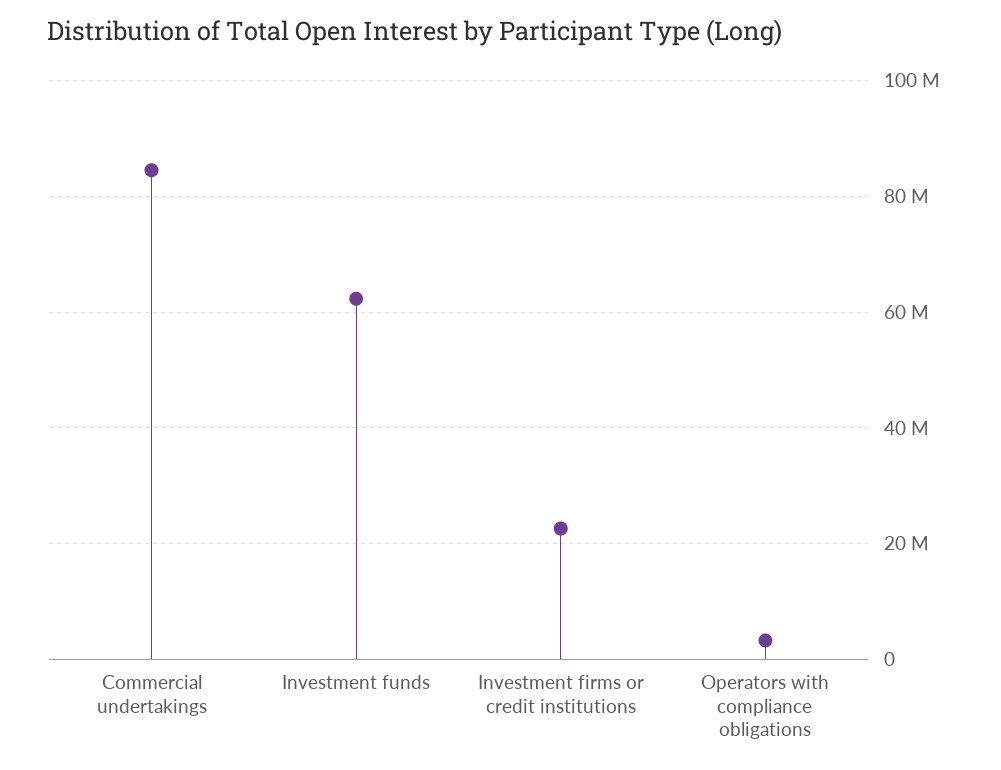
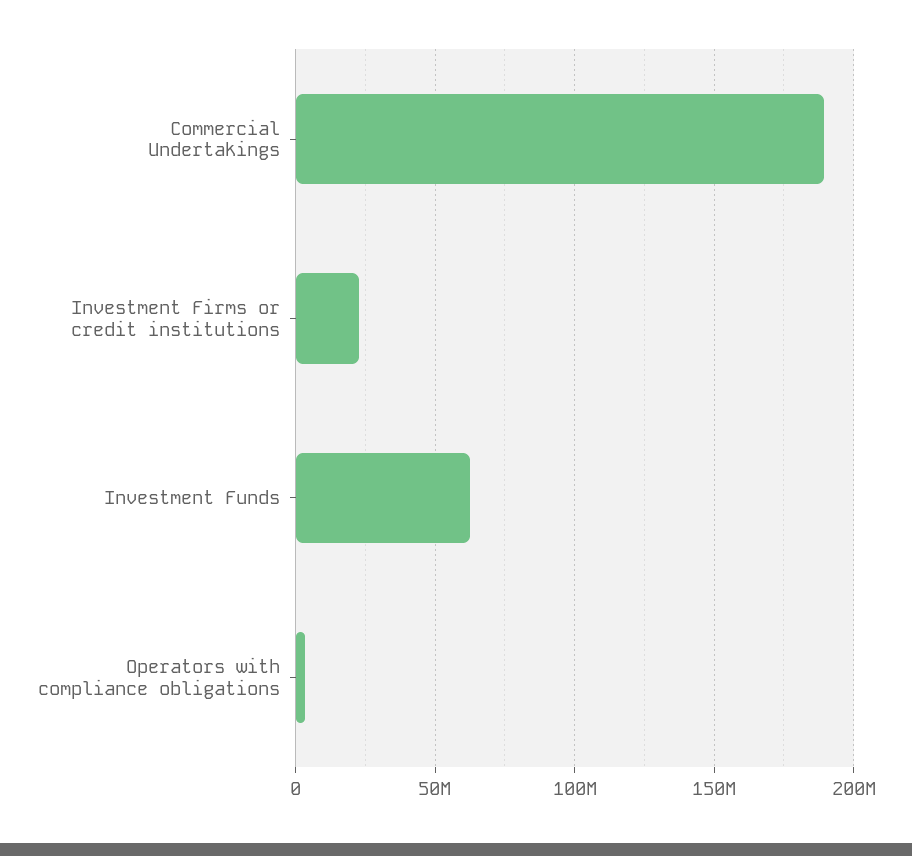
  {
-   "Commercial undertakings": 84000000,
+   "Commercial undertakings": 190000000,
    "Investment funds": 62000000,
    "Investment firms or credit institutions": 22000000,
    "Operators with compliance obligations": 4000000
  }

